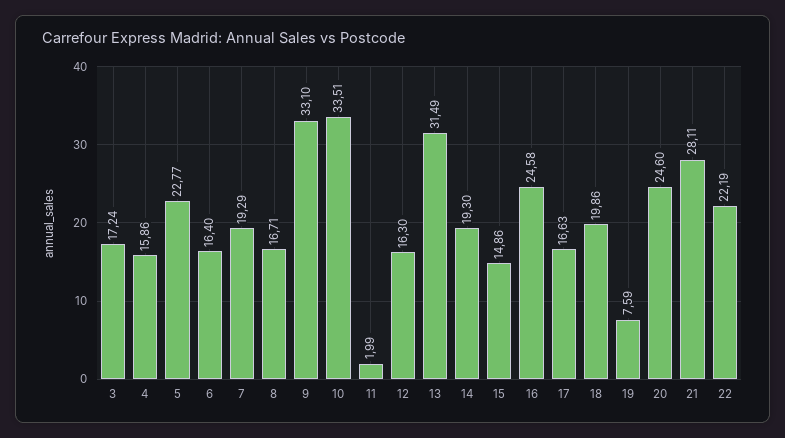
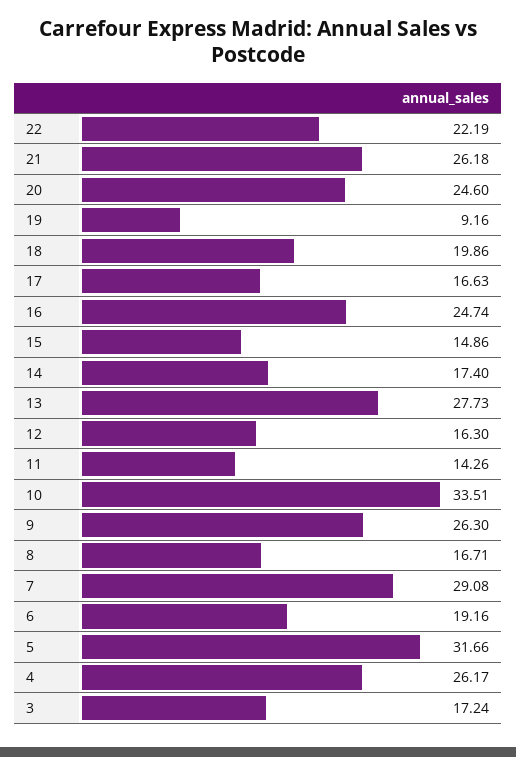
  {
    "3": 17.24,
-   "4": 15.86,
+   "4": 26.17,
-   "5": 22.77,
+   "5": 31.66,
-   "6": 16.4,
+   "6": 19.16,
-   "7": 19.29,
+   "7": 29.08,
    "8": 16.71,
-   "9": 33.1,
+   "9": 26.3,
    "10": 33.51,
-   "11": 1.99,
+   "11": 14.26,
    "12": 16.3,
-   "13": 31.49,
+   "13": 27.73,
-   "14": 19.3,
+   "14": 17.4,
    "15": 14.86,
-   "16": 24.58,
+   "16": 24.74,
    "17": 16.63,
    "18": 19.86,
-   "19": 7.59,
+   "19": 9.16,
    "20": 24.6,
-   "21": 28.11,
+   "21": 26.18,
    "22": 22.19
  }

